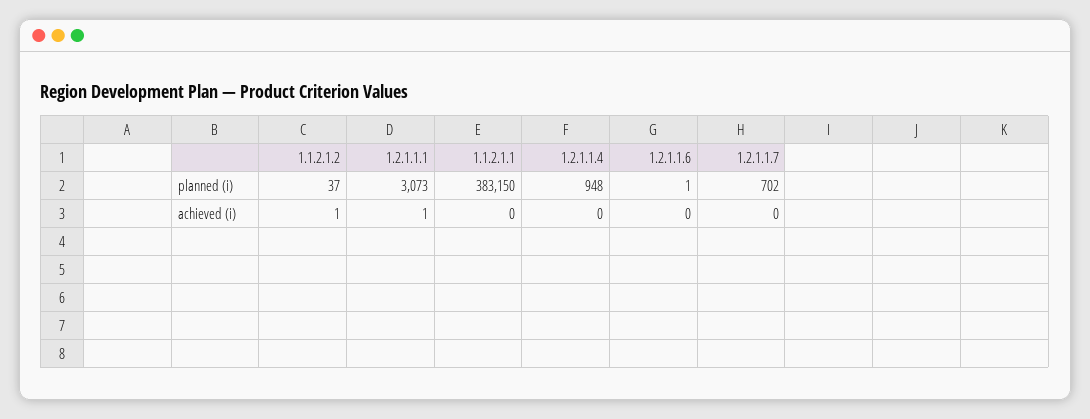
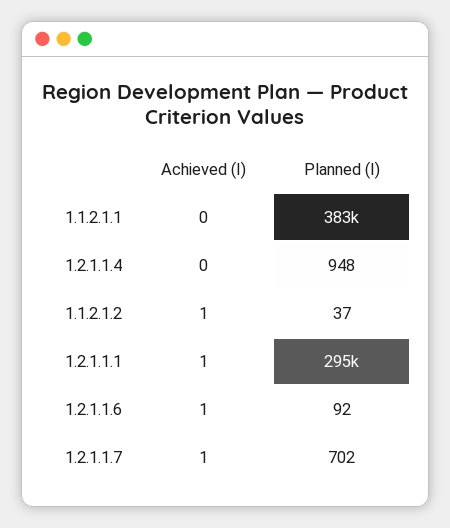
  {
    "1.1.2.1.2": {
      "planned (i)": 37,
      "achieved (i)": 1
    },
    "1.2.1.1.1": {
-     "planned (i)": 3073,
+     "planned (i)": 295000,
      "achieved (i)": 1
    },
    "1.1.2.1.1": {
      "planned (i)": 383150,
      "achieved (i)": 0
    },
    "1.2.1.1.4": {
      "planned (i)": 948,
      "achieved (i)": 0
    },
    "1.2.1.1.6": {
-     "planned (i)": 1,
+     "planned (i)": 92,
-     "achieved (i)": 0
+     "achieved (i)": 1
    },
    "1.2.1.1.7": {
      "planned (i)": 702,
-     "achieved (i)": 0
+     "achieved (i)": 1
    }
  }

